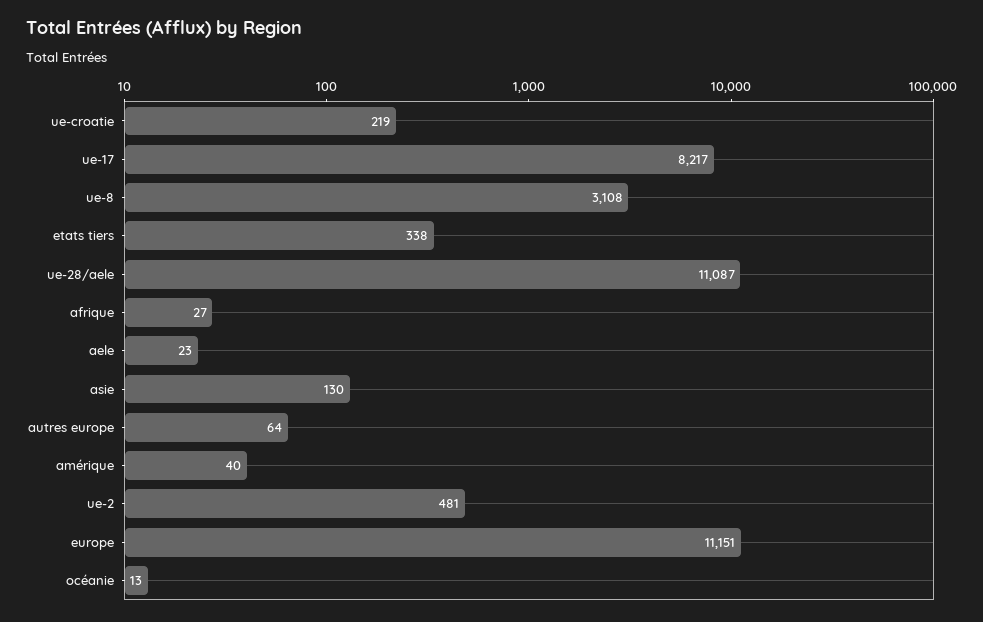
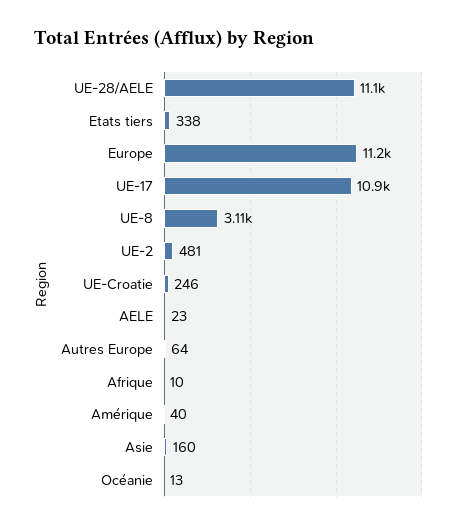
  {
-   "ue-croatie": 219,
+   "ue-croatie": 246,
-   "ue-17": 8217,
+   "ue-17": 10900,
    "ue-8": 3108,
    "etats tiers": 338,
    "ue-28/aele": 11087,
-   "afrique": 27,
+   "afrique": 10,
    "aele": 23,
-   "asie": 130,
+   "asie": 160,
    "autres europe": 64,
    "amérique": 40,
    "ue-2": 481,
    "europe": 11151,
    "océanie": 13
  }

